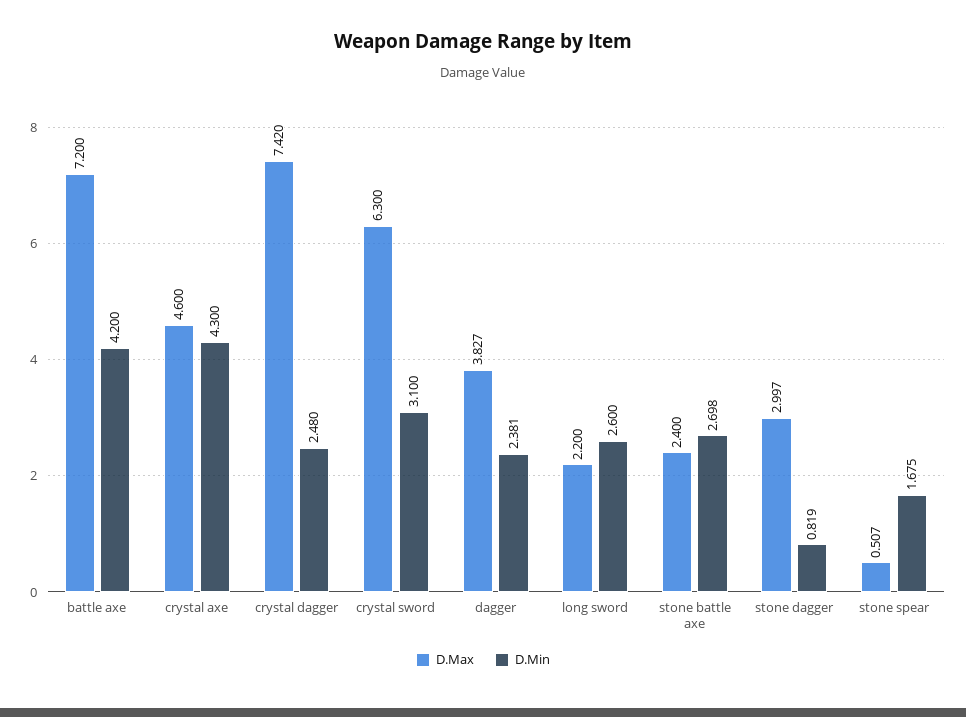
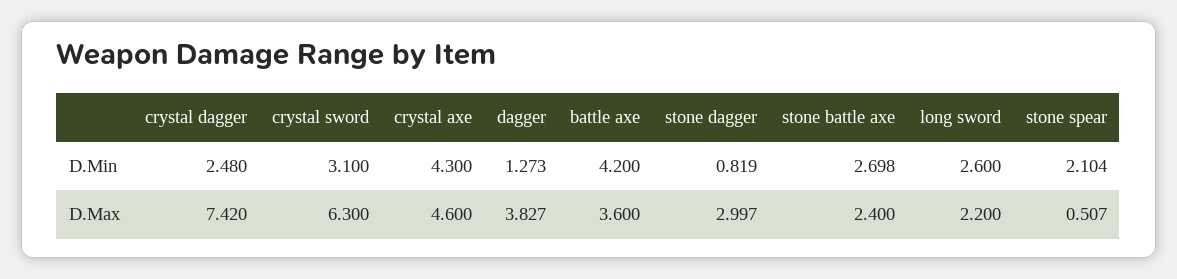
  {
    "D.Max": {
-     "battle axe": 7.2,
+     "battle axe": 3.6,
      "crystal axe": 4.6,
      "crystal dagger": 7.42,
      "crystal sword": 6.3,
      "dagger": 3.827,
      "long sword": 2.2,
      "stone battle axe": 2.4,
      "stone dagger": 2.997,
      "stone spear": 0.507
    },
    "D.Min": {
      "battle axe": 4.2,
      "crystal axe": 4.3,
      "crystal dagger": 2.48,
      "crystal sword": 3.1,
-     "dagger": 2.381,
+     "dagger": 1.273,
      "long sword": 2.6,
      "stone battle axe": 2.698,
      "stone dagger": 0.819,
-     "stone spear": 1.675
+     "stone spear": 2.104
    }
  }

